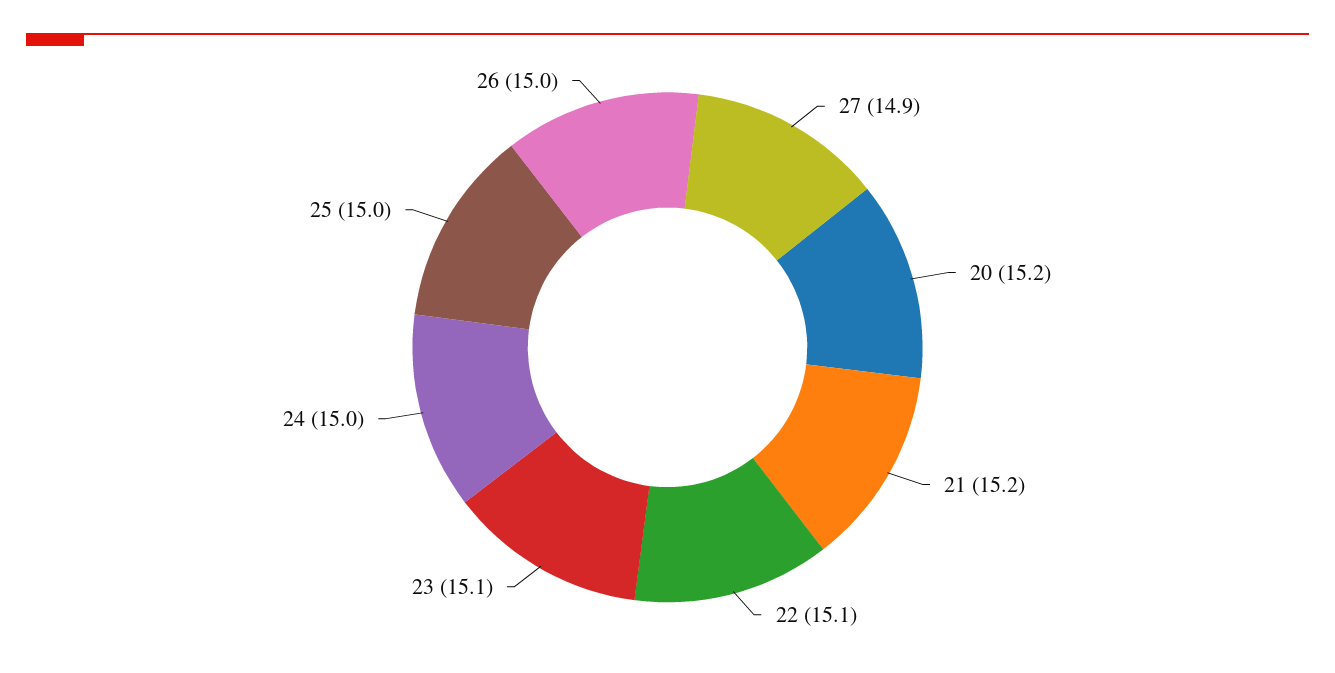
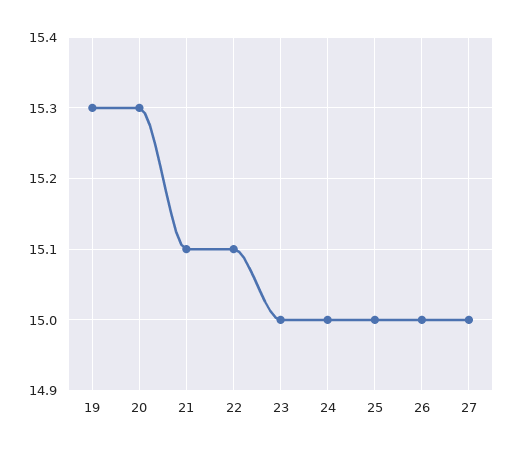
  {
-   "27": 14.9,
+   "27": 15,
-   "20": 15.2,
+   "20": 15.3,
-   "21": 15.2,
+   "21": 15.1,
    "22": 15.1,
-   "23": 15.1,
+   "23": 15,
    "24": 15,
    "25": 15,
-   "26": 15
+   "26": 15,
+   "19": 15.3
  }

